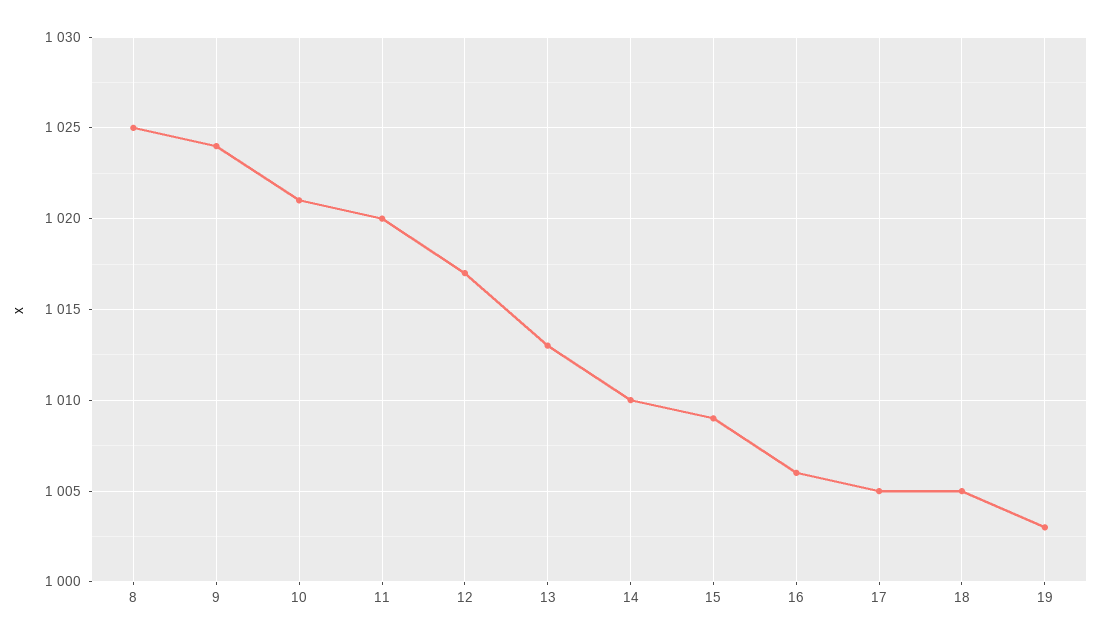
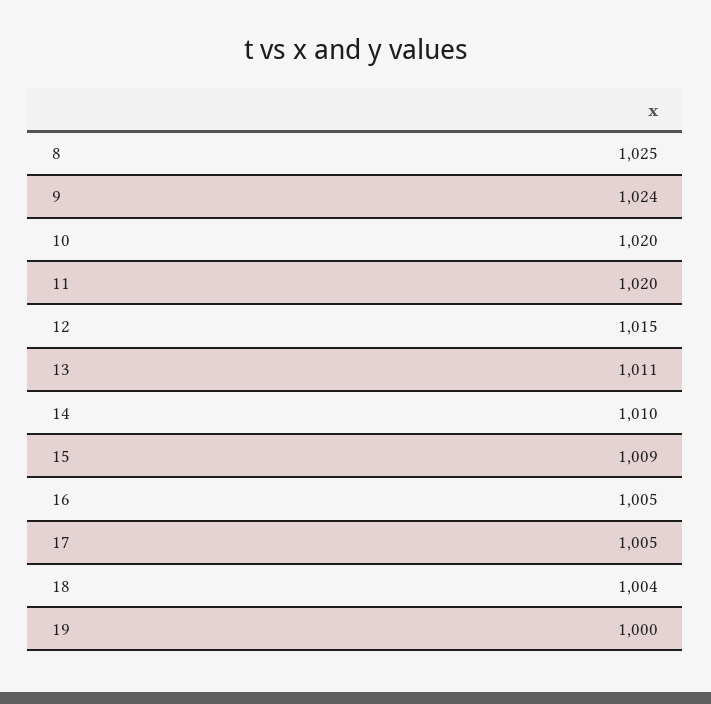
  {
    "8": 1025,
    "9": 1024,
-   "10": 1021,
+   "10": 1020,
    "11": 1020,
-   "12": 1017,
+   "12": 1015,
-   "13": 1013,
+   "13": 1011,
    "14": 1010,
    "15": 1009,
-   "16": 1006,
+   "16": 1005,
    "17": 1005,
-   "18": 1005,
+   "18": 1004,
-   "19": 1003
+   "19": 1000
  }

